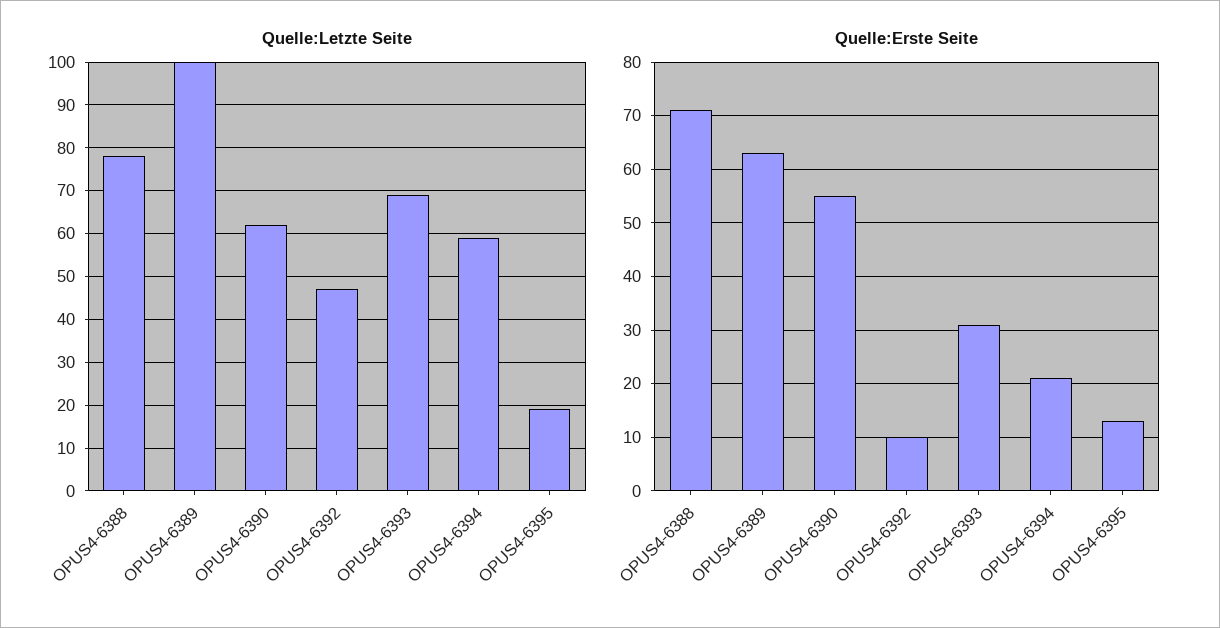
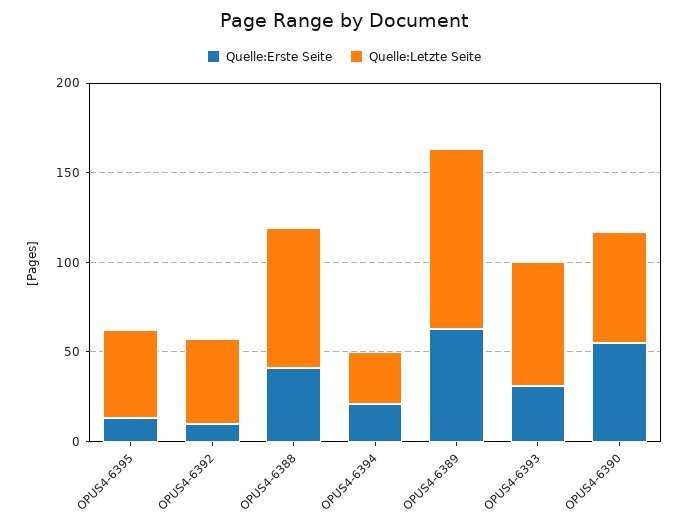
  {
    "Quelle:Letzte Seite": {
      "OPUS4-6388": 80,
      "OPUS4-6389": 100,
      "OPUS4-6390": 60,
      "OPUS4-6392": 45,
      "OPUS4-6393": 70,
-     "OPUS4-6394": 60,
+     "OPUS4-6394": 30,
-     "OPUS4-6395": 20
+     "OPUS4-6395": 50
    },
    "Quelle:Erste Seite": {
-     "OPUS4-6388": 70,
+     "OPUS4-6388": 40,
      "OPUS4-6389": 65,
      "OPUS4-6390": 55,
      "OPUS4-6392": 10,
      "OPUS4-6393": 30,
      "OPUS4-6394": 20,
      "OPUS4-6395": 15
    }
  }

